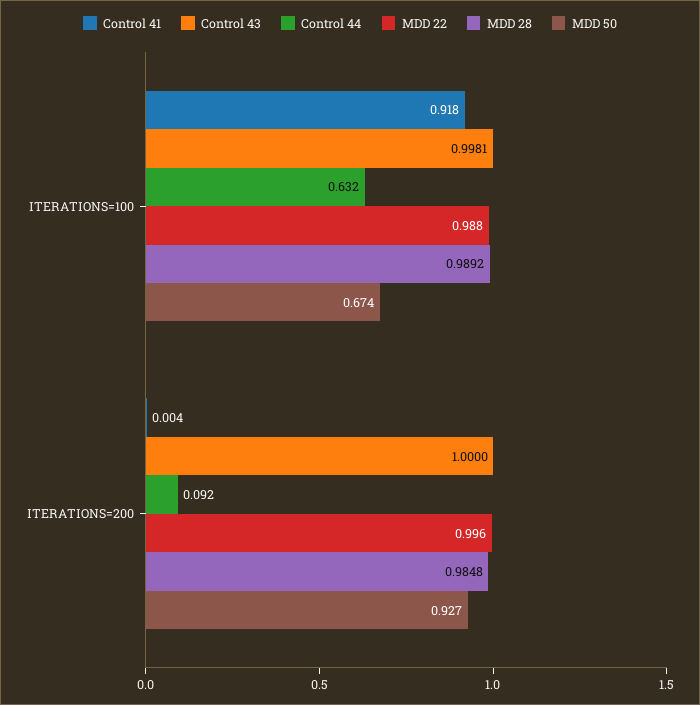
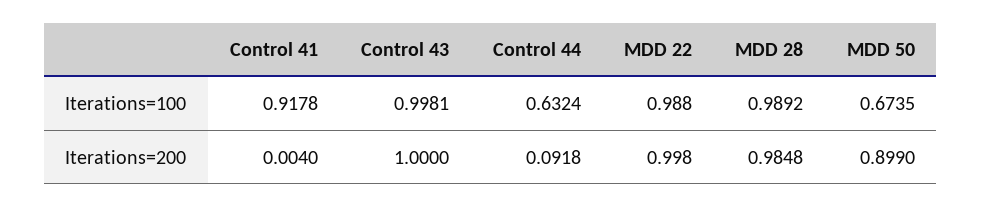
  {
    "Control 41": {
      "ITERATIONS=100": 0.9178,
      "ITERATIONS=200": 0.004
    },
    "Control 43": {
      "ITERATIONS=100": 0.9981,
      "ITERATIONS=200": 1
    },
    "Control 44": {
      "ITERATIONS=100": 0.6324,
      "ITERATIONS=200": 0.0918
    },
    "MDD 22": {
      "ITERATIONS=100": 0.988,
-     "ITERATIONS=200": 0.996
+     "ITERATIONS=200": 0.998
    },
    "MDD 28": {
      "ITERATIONS=100": 0.9892,
      "ITERATIONS=200": 0.9848
    },
    "MDD 50": {
      "ITERATIONS=100": 0.6735,
-     "ITERATIONS=200": 0.927
+     "ITERATIONS=200": 0.899
    }
  }

